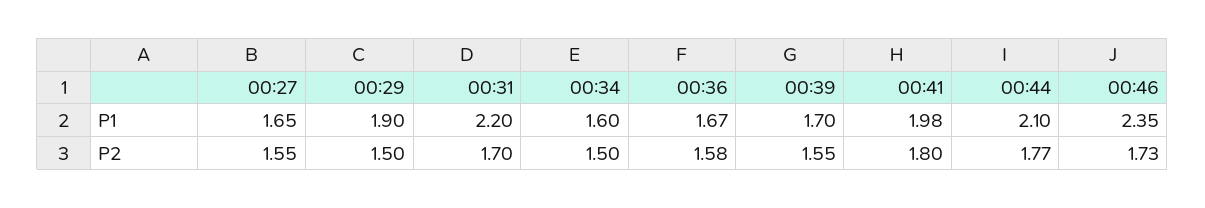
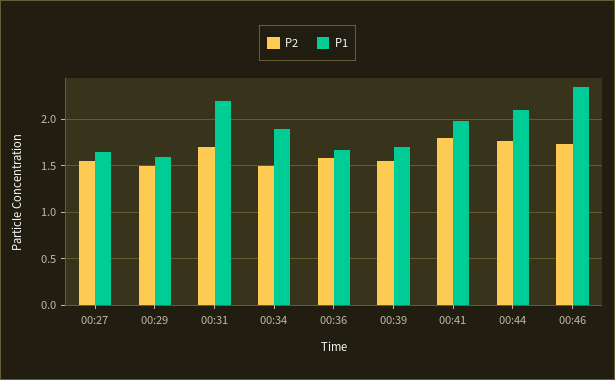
  {
    "P1": {
      "00:27": 1.65,
-     "00:29": 1.9,
+     "00:29": 1.6,
      "00:31": 2.2,
-     "00:34": 1.6,
+     "00:34": 1.9,
      "00:36": 1.67,
      "00:39": 1.7,
      "00:41": 1.98,
      "00:44": 2.1,
      "00:46": 2.35
    },
    "P2": {
      "00:27": 1.55,
      "00:29": 1.5,
      "00:31": 1.7,
      "00:34": 1.5,
      "00:36": 1.58,
      "00:39": 1.55,
      "00:41": 1.8,
      "00:44": 1.77,
      "00:46": 1.73
    }
  }

